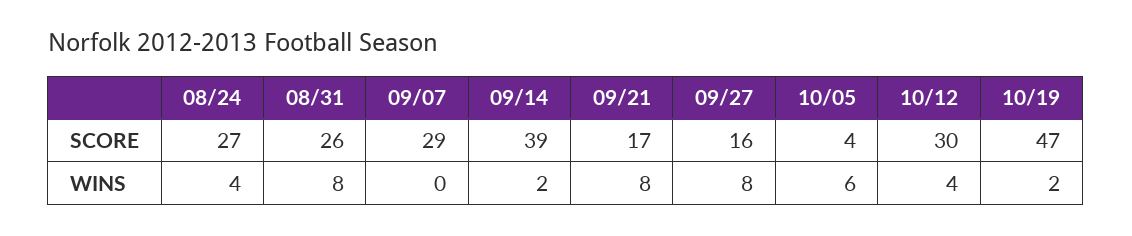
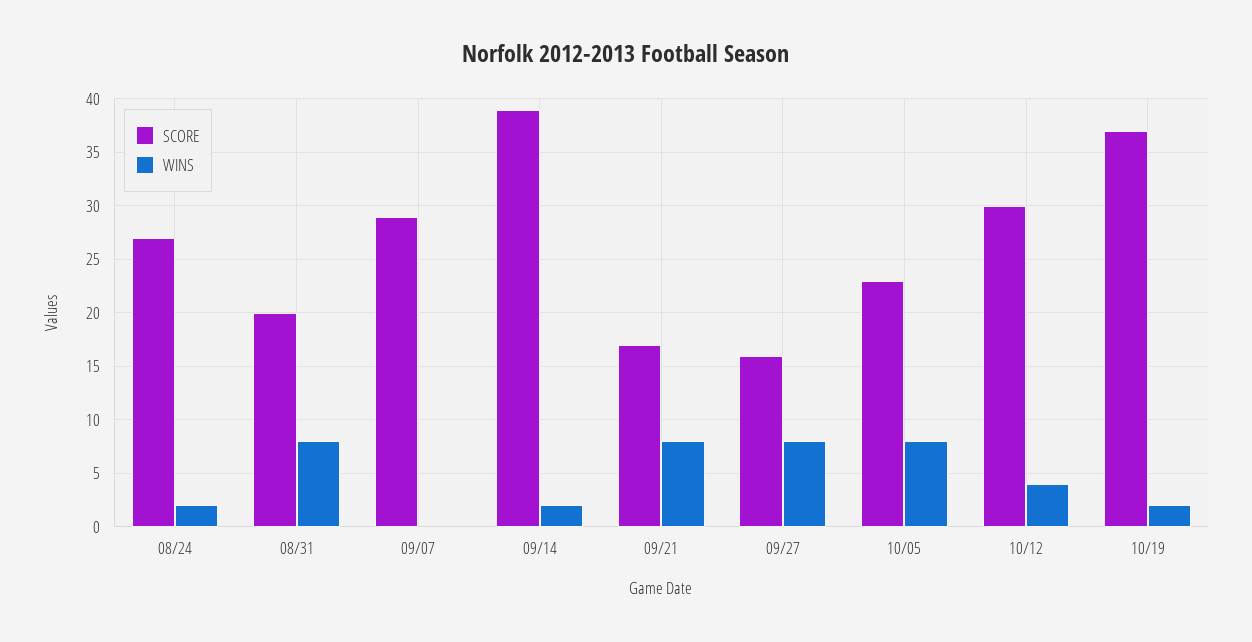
  {
    "SCORE": {
      "08/24": 27,
-     "08/31": 26,
+     "08/31": 20,
      "09/07": 29,
      "09/14": 39,
      "09/21": 17,
      "09/27": 16,
-     "10/05": 4,
+     "10/05": 23,
      "10/12": 30,
-     "10/19": 47
+     "10/19": 37
    },
    "WINS": {
-     "08/24": 4,
+     "08/24": 2,
      "08/31": 8,
      "09/07": 0,
      "09/14": 2,
      "09/21": 8,
      "09/27": 8,
-     "10/05": 6,
+     "10/05": 8,
      "10/12": 4,
      "10/19": 2
    }
  }

